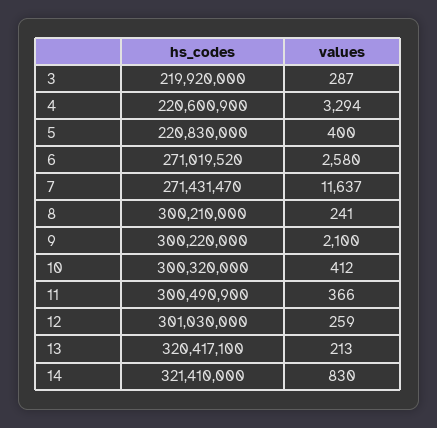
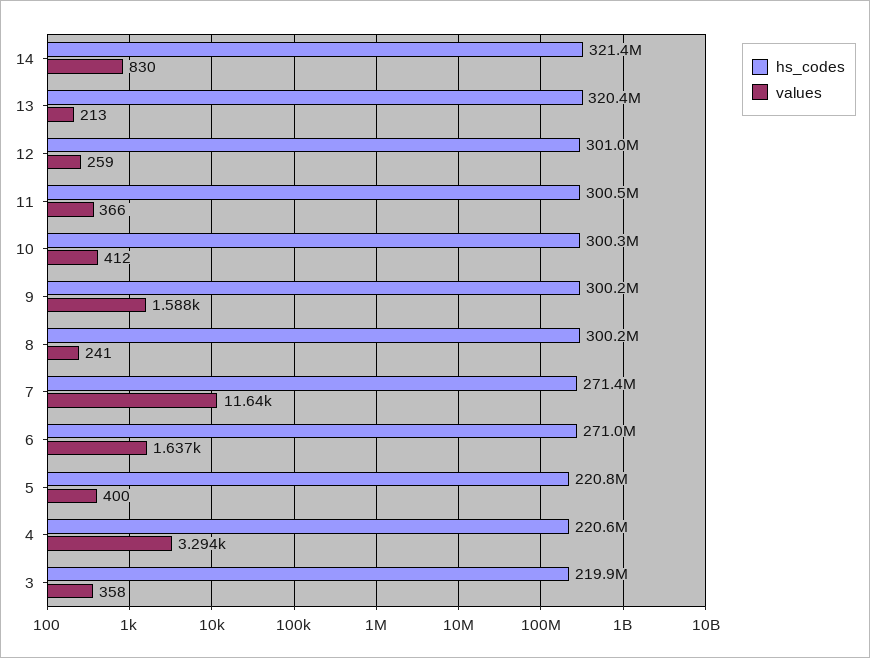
  {
    "hs_codes": {
      "3": 219920000,
      "4": 220600900,
      "5": 220830000,
      "6": 271019520,
      "7": 271431470,
      "8": 300210000,
      "9": 300220000,
      "10": 300320000,
      "11": 300490900,
      "12": 301030000,
      "13": 320417100,
      "14": 321410000
    },
    "values": {
-     "3": 287,
+     "3": 358,
      "4": 3294,
      "5": 400,
-     "6": 2580,
+     "6": 1637,
      "7": 11637,
      "8": 241,
-     "9": 2100,
+     "9": 1588,
      "10": 412,
      "11": 366,
      "12": 259,
      "13": 213,
      "14": 830
    }
  }

